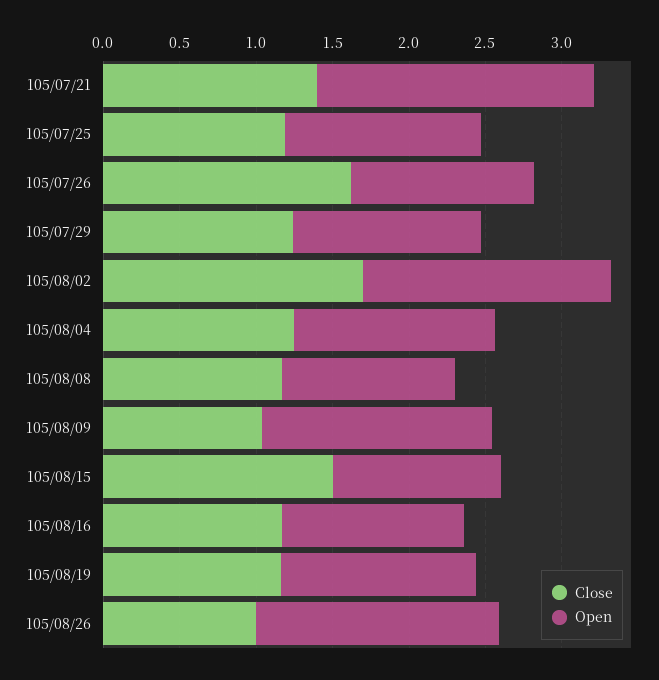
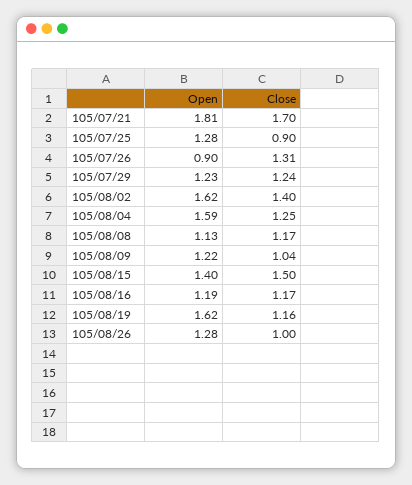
  {
    "Close": {
-     "105/07/21": 1.4,
+     "105/07/21": 1.7,
-     "105/07/25": 1.2,
+     "105/07/25": 0.9,
-     "105/07/26": 1.6,
+     "105/07/26": 1.31,
      "105/07/29": 1.24,
-     "105/08/02": 1.7,
+     "105/08/02": 1.4,
      "105/08/04": 1.25,
      "105/08/08": 1.17,
      "105/08/09": 1.04,
      "105/08/15": 1.5,
      "105/08/16": 1.17,
      "105/08/19": 1.16,
      "105/08/26": 1
    },
    "Open": {
      "105/07/21": 1.81,
      "105/07/25": 1.28,
-     "105/07/26": 1.2,
+     "105/07/26": 0.9,
      "105/07/29": 1.23,
      "105/08/02": 1.62,
-     "105/08/04": 1.3,
+     "105/08/04": 1.59,
      "105/08/08": 1.13,
-     "105/08/09": 1.5,
+     "105/08/09": 1.22,
-     "105/08/15": 1.1,
+     "105/08/15": 1.4,
      "105/08/16": 1.19,
-     "105/08/19": 1.3,
+     "105/08/19": 1.62,
-     "105/08/26": 1.6
+     "105/08/26": 1.28
    }
  }

